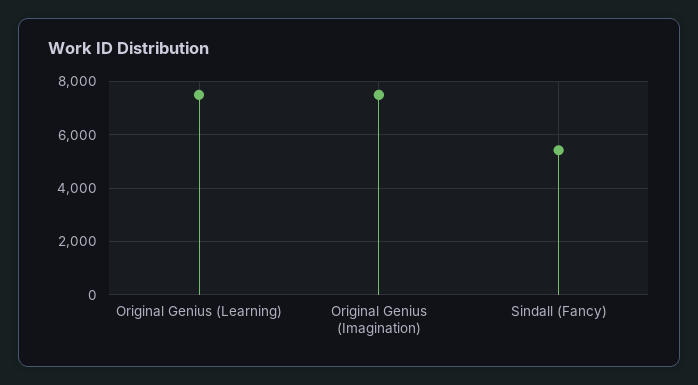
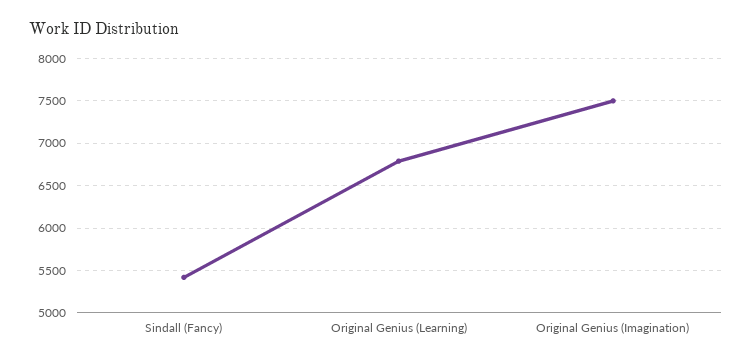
  {
-   "Original Genius (Learning)": 7500,
+   "Original Genius (Learning)": 6800,
    "Original Genius (Imagination)": 7500,
    "Sindall (Fancy)": 5400
  }

